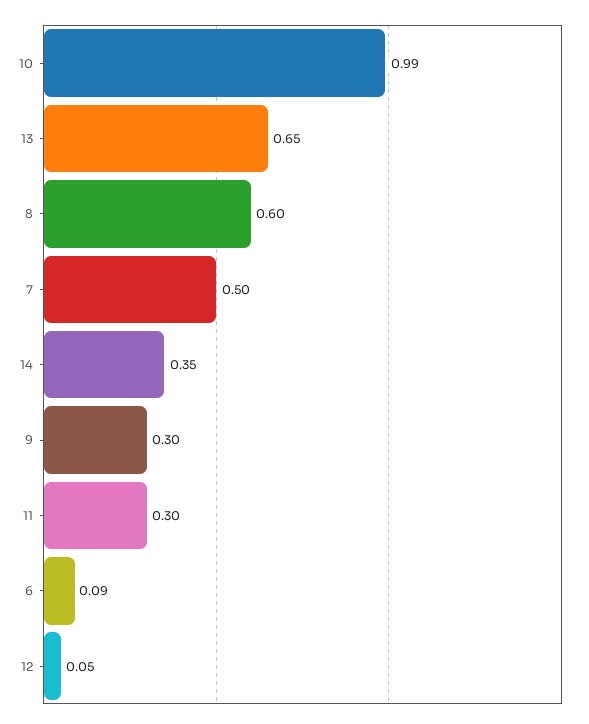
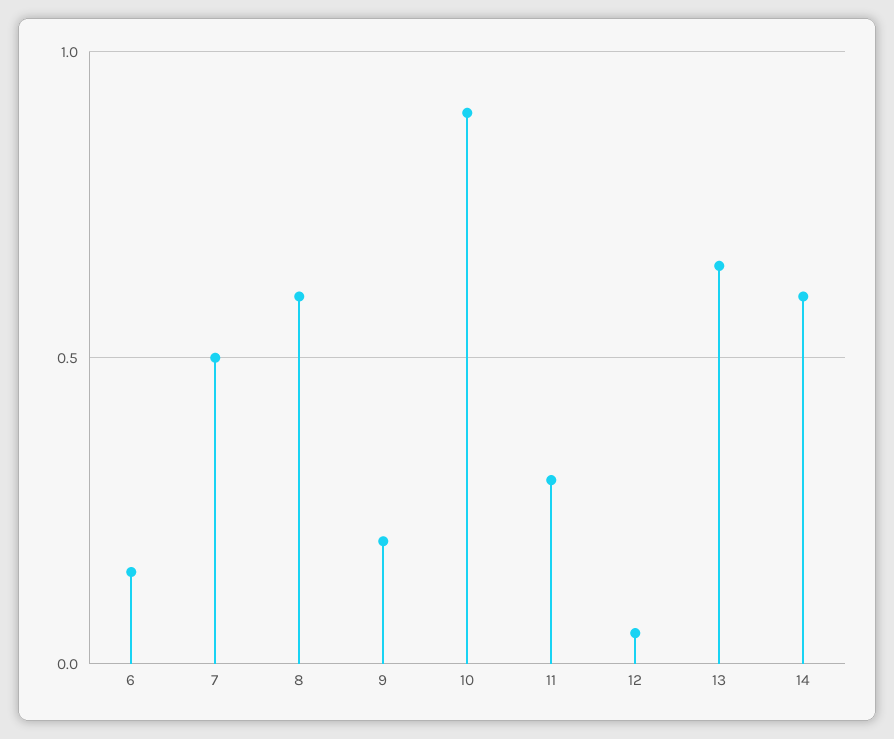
  {
-   "10": 0.99,
+   "10": 0.9,
    "13": 0.65,
    "8": 0.6,
    "7": 0.5,
-   "14": 0.35,
+   "14": 0.6,
-   "9": 0.3,
+   "9": 0.2,
    "11": 0.3,
-   "6": 0.09,
+   "6": 0.15,
    "12": 0.05
  }

